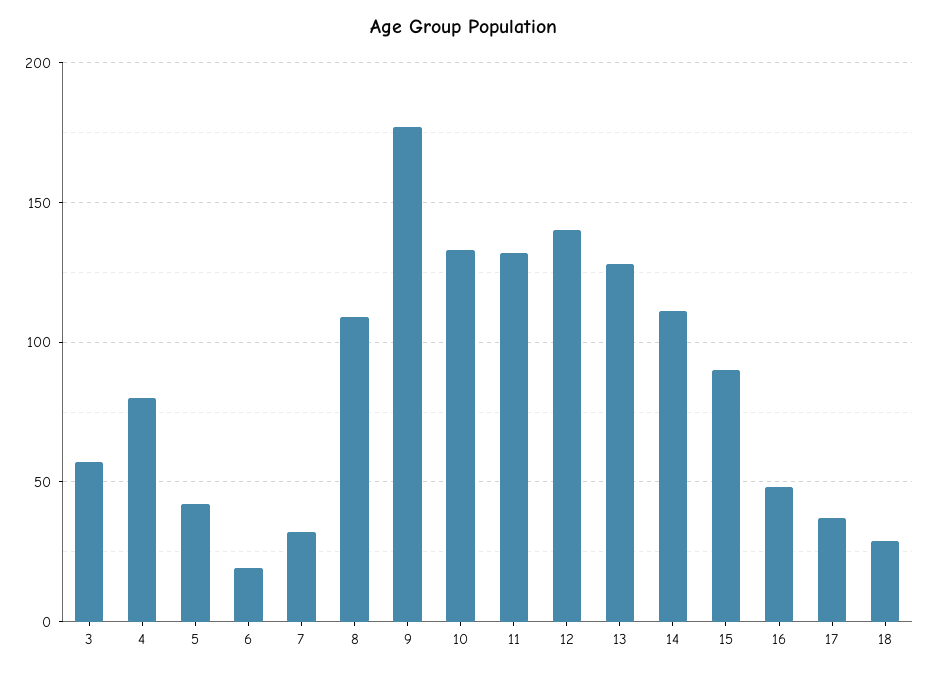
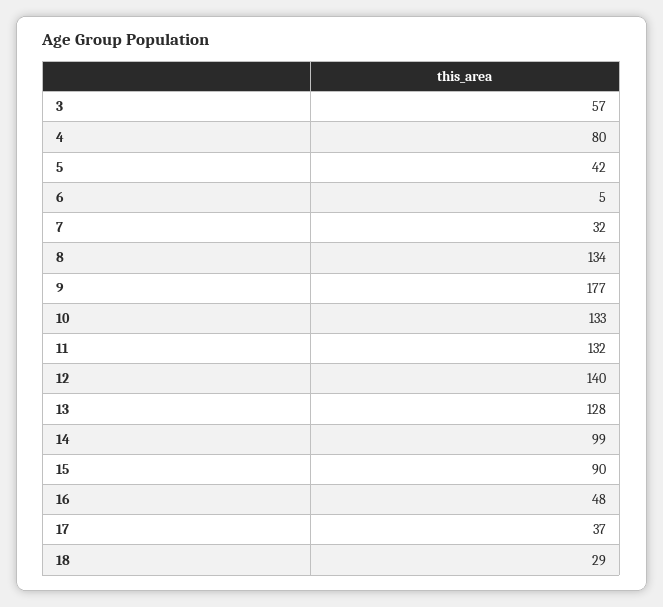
  {
    "3": 57,
    "4": 80,
    "5": 42,
-   "6": 20,
+   "6": 5,
    "7": 32,
-   "8": 110,
+   "8": 134,
    "9": 177,
    "10": 133,
    "11": 132,
    "12": 140,
    "13": 128,
-   "14": 110,
+   "14": 99,
    "15": 90,
    "16": 48,
    "17": 37,
    "18": 29
  }

